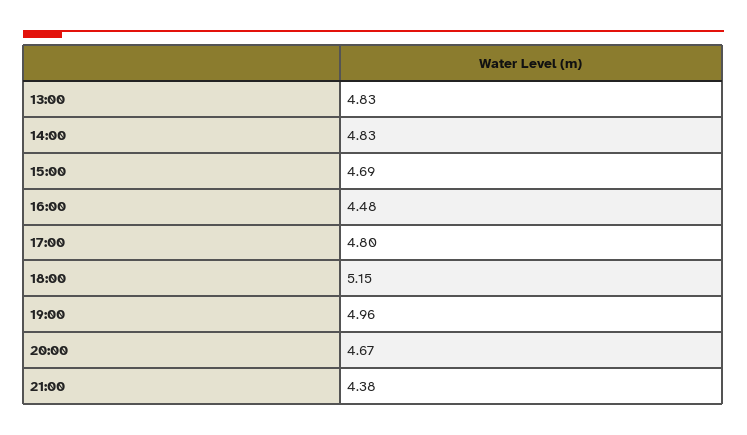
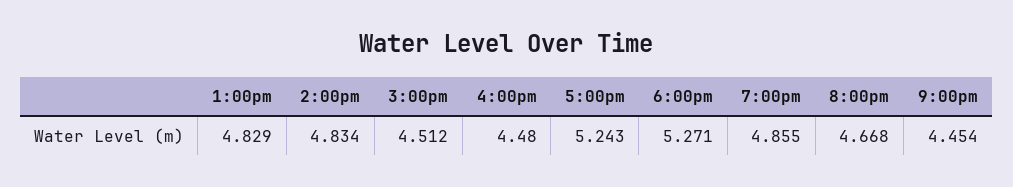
  {
    "13:00": 4.829,
    "14:00": 4.834,
-   "15:00": 4.69,
+   "15:00": 4.512,
    "16:00": 4.48,
-   "17:00": 4.8,
+   "17:00": 5.243,
-   "18:00": 5.15,
+   "18:00": 5.271,
-   "19:00": 4.96,
+   "19:00": 4.855,
    "20:00": 4.668,
-   "21:00": 4.38
+   "21:00": 4.454
  }

